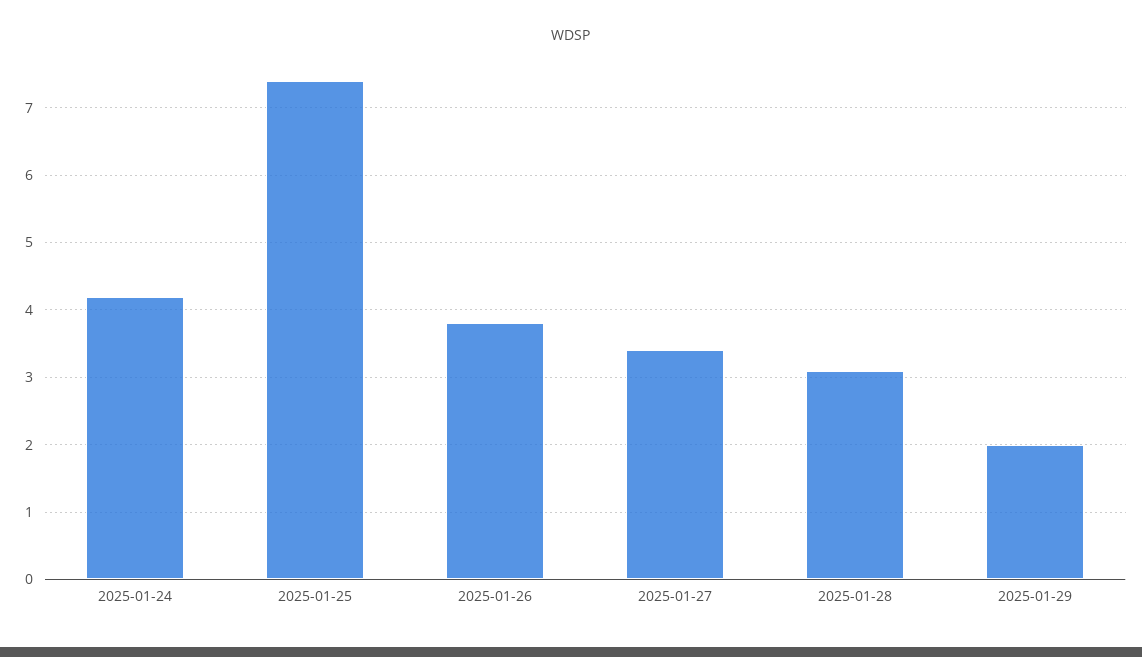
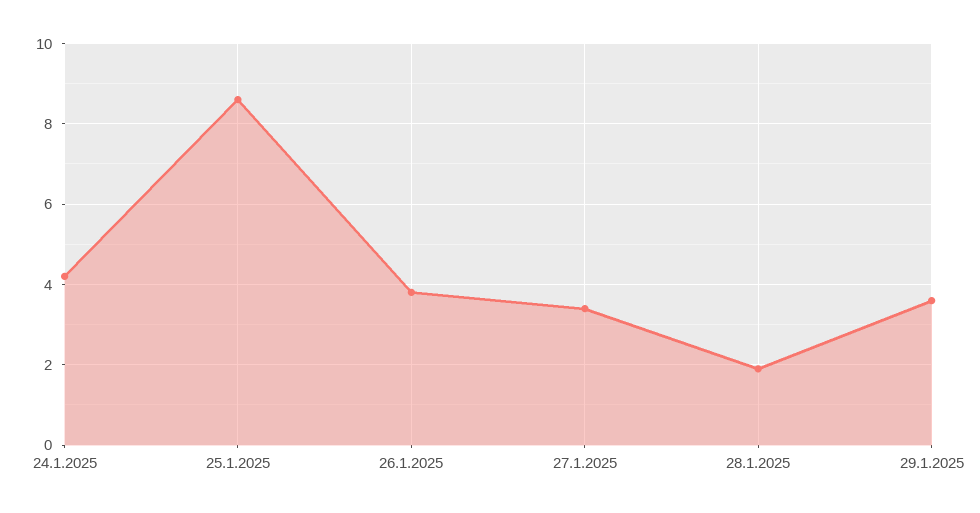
  {
    "2025-01-24": 4.2,
-   "2025-01-25": 7.4,
+   "2025-01-25": 8.5,
    "2025-01-26": 3.8,
    "2025-01-27": 3.4,
-   "2025-01-28": 3.1,
+   "2025-01-28": 2,
-   "2025-01-29": 2
+   "2025-01-29": 3.5
  }

